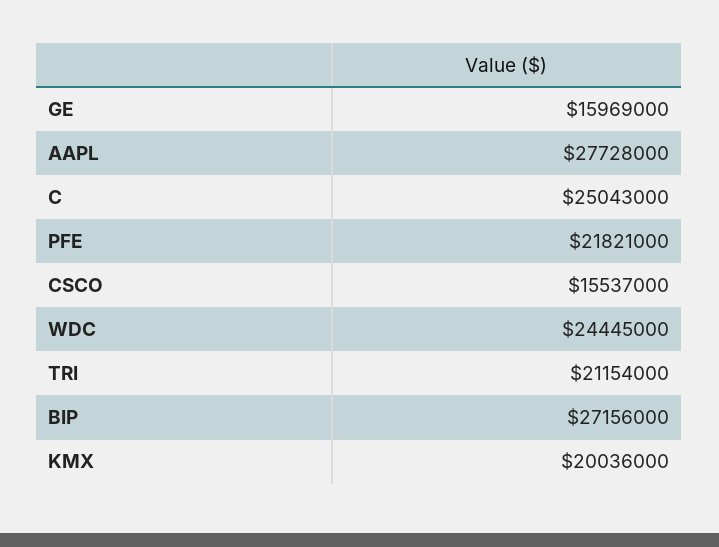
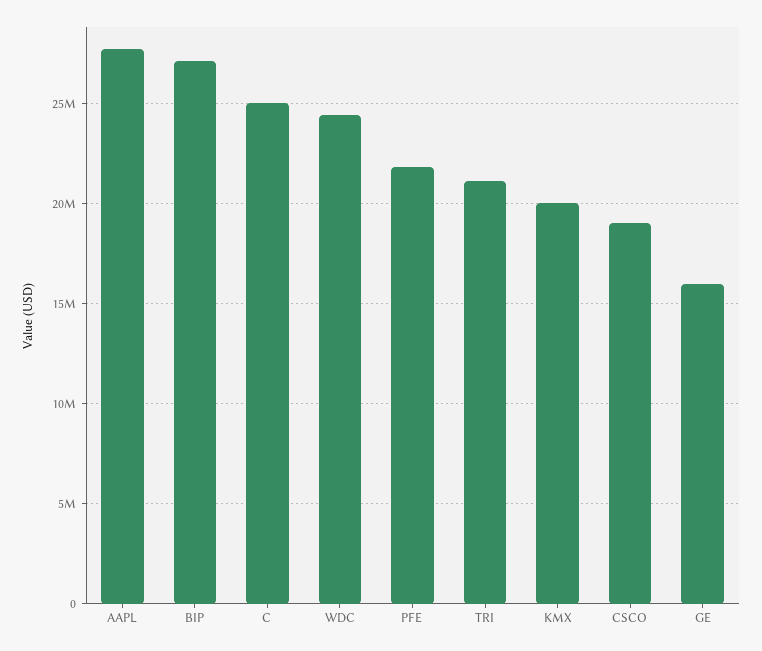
  {
    "GE": 15969000,
    "AAPL": 27728000,
    "C": 25043000,
    "PFE": 21821000,
-   "CSCO": 15537000,
+   "CSCO": 19000000,
    "WDC": 24445000,
    "TRI": 21154000,
    "BIP": 27156000,
    "KMX": 20036000
  }

